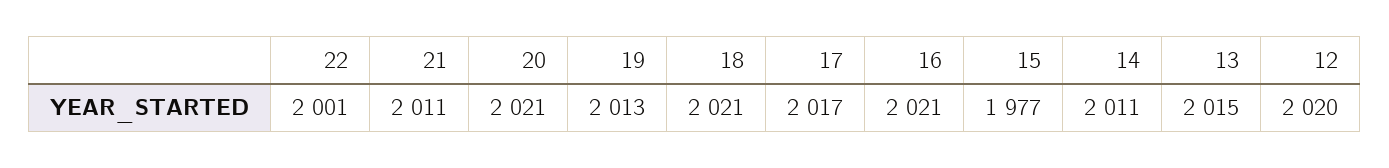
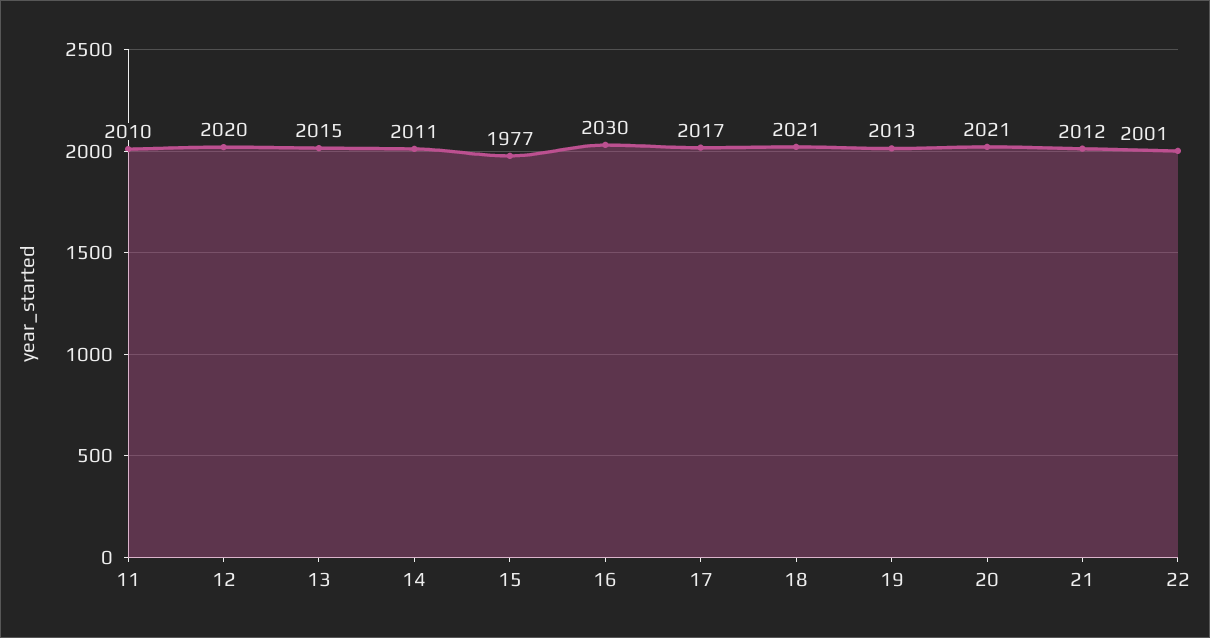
  {
    "22": 2001,
-   "21": 2011,
+   "21": 2012,
    "20": 2021,
    "19": 2013,
    "18": 2021,
    "17": 2017,
-   "16": 2021,
+   "16": 2030,
    "15": 1977,
    "14": 2011,
    "13": 2015,
-   "12": 2020
+   "12": 2020,
+   "11": 2010
  }

